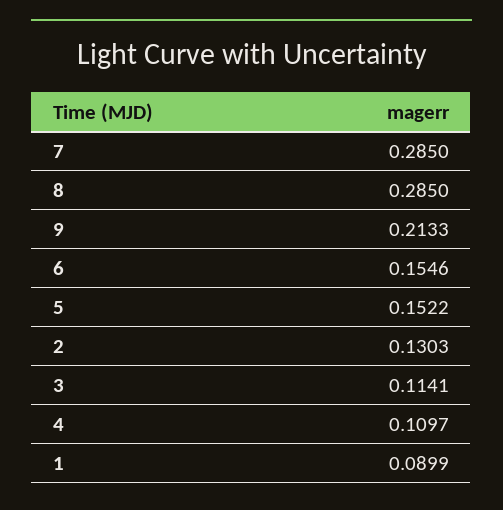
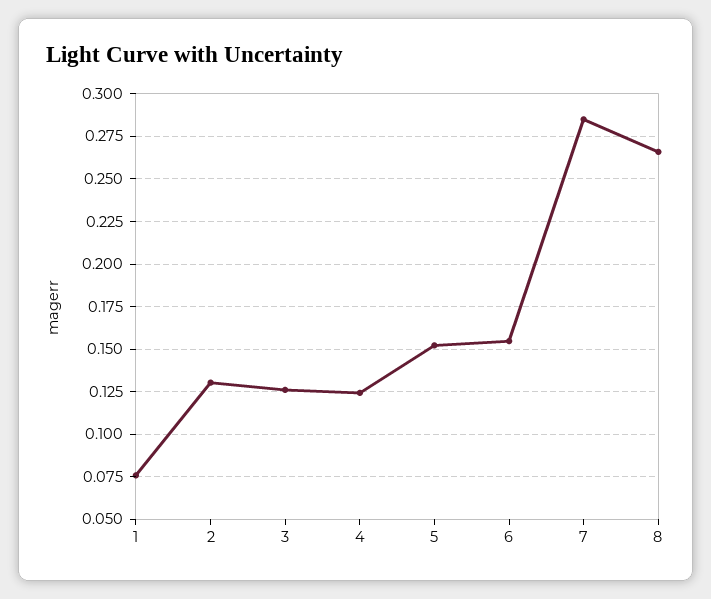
  {
    "7": 0.285,
-   "8": 0.285,
+   "8": 0.265,
-   "9": 0.2133,
    "6": 0.1546,
    "5": 0.1522,
    "2": 0.1303,
-   "3": 0.1141,
+   "3": 0.125,
-   "4": 0.1097,
+   "4": 0.125,
-   "1": 0.0899
+   "1": 0.075
  }

